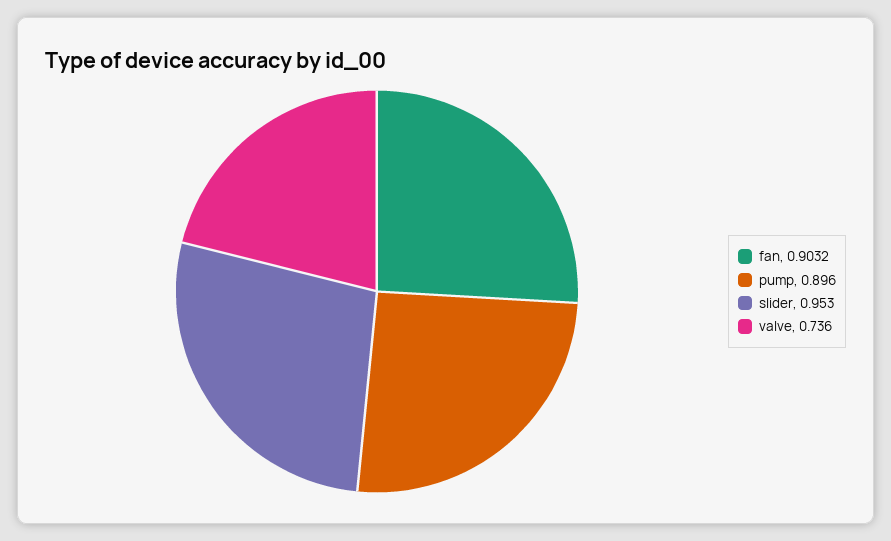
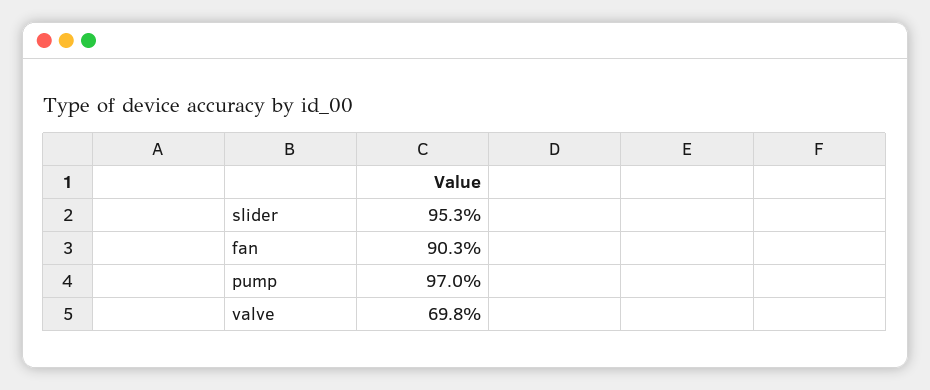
  {
    "fan": 0.9032,
-   "pump": 0.896,
+   "pump": 0.97,
    "slider": 0.953,
-   "valve": 0.736
+   "valve": 0.698
  }

